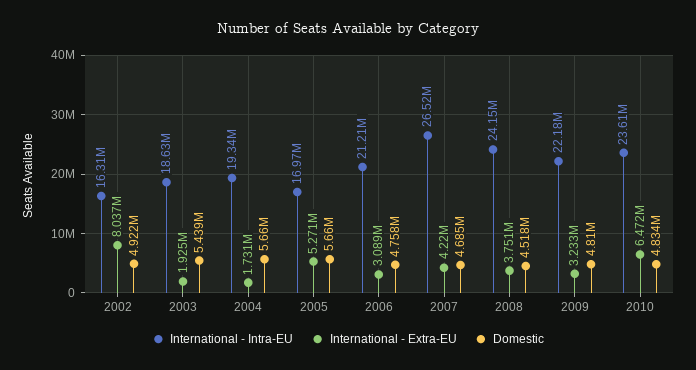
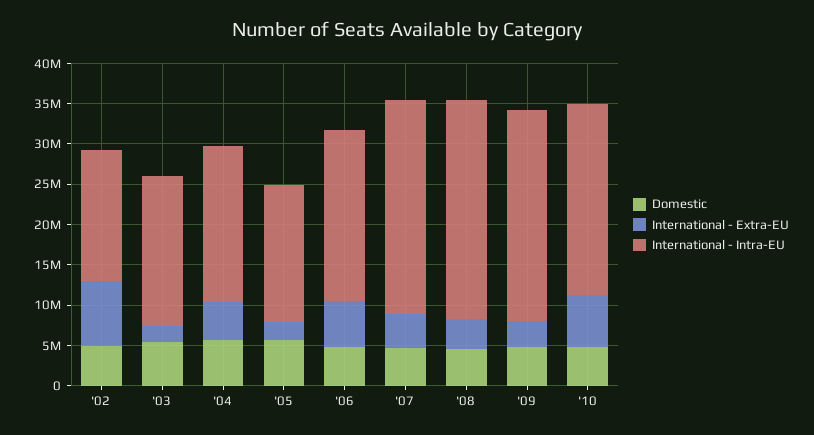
  {
    "International - Intra-EU": {
      "2002": 16310000,
      "2003": 18630000,
      "2004": 19340000,
      "2005": 16970000,
      "2006": 21210000,
      "2007": 26520000,
-     "2008": 24150000,
+     "2008": 27000000,
-     "2009": 22180000,
+     "2009": 26000000,
      "2010": 23610000
    },
    "International - Extra-EU": {
      "2002": 8037000,
      "2003": 1925000,
-     "2004": 1731000,
+     "2004": 5000000,
-     "2005": 5271000,
+     "2005": 2000000,
-     "2006": 3089000,
+     "2006": 6000000,
      "2007": 4220000,
      "2008": 3751000,
      "2009": 3233000,
      "2010": 6472000
    },
    "Domestic": {
      "2002": 4922000,
      "2003": 5439000,
      "2004": 5660000,
      "2005": 5660000,
      "2006": 4758000,
      "2007": 4685000,
      "2008": 4518000,
      "2009": 4810000,
      "2010": 4834000
    }
  }

